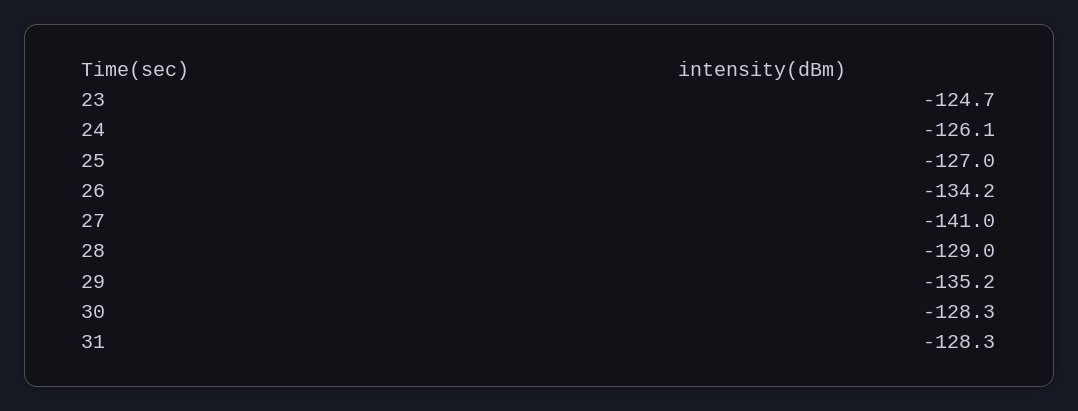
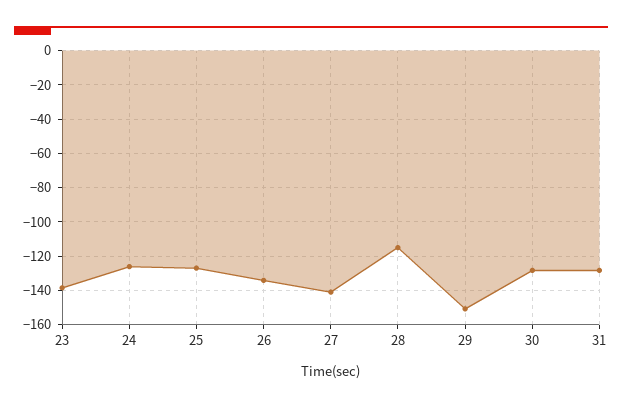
  {
-   "23": -124.7,
+   "23": -140,
    "24": -126.1,
    "25": -127,
    "26": -134.2,
    "27": -141,
-   "28": -129,
+   "28": -115,
-   "29": -135.2,
+   "29": -150,
    "30": -128.3,
    "31": -128.3
  }

